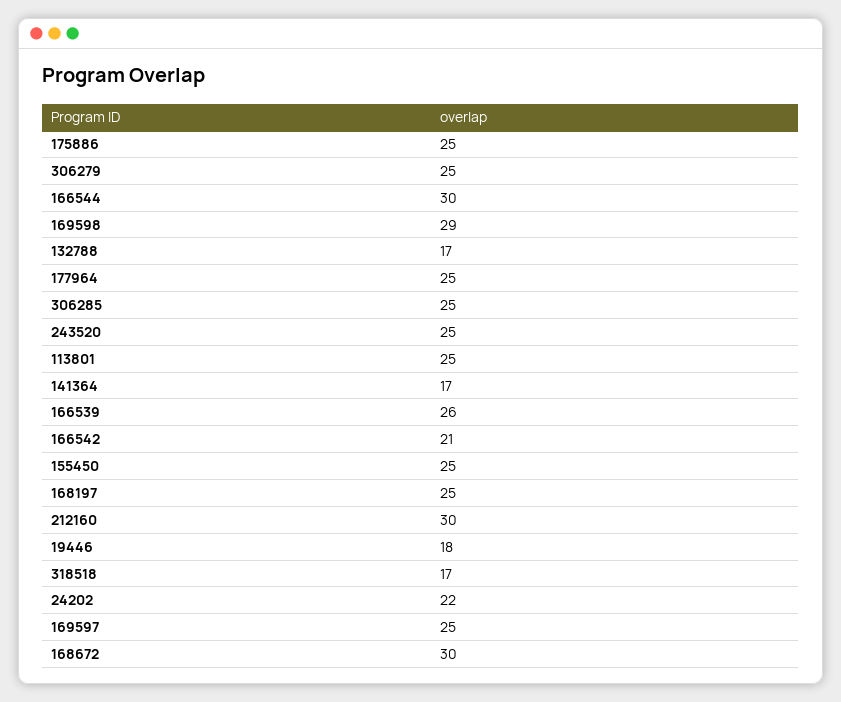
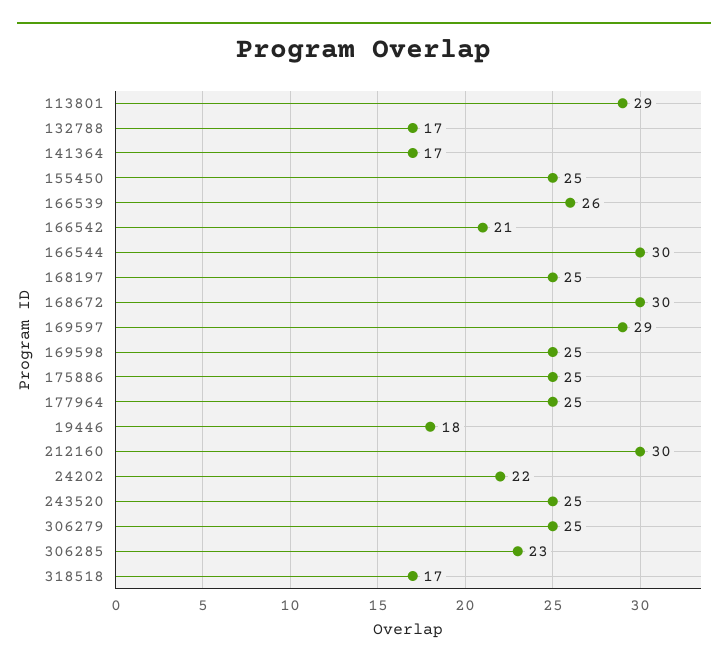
  {
    "175886": 25,
    "306279": 25,
    "166544": 30,
-   "169598": 29,
+   "169598": 25,
    "132788": 17,
    "177964": 25,
-   "306285": 25,
+   "306285": 23,
    "243520": 25,
-   "113801": 25,
+   "113801": 29,
    "141364": 17,
    "166539": 26,
    "166542": 21,
    "155450": 25,
    "168197": 25,
    "212160": 30,
    "19446": 18,
    "318518": 17,
    "24202": 22,
-   "169597": 25,
+   "169597": 29,
    "168672": 30
  }

